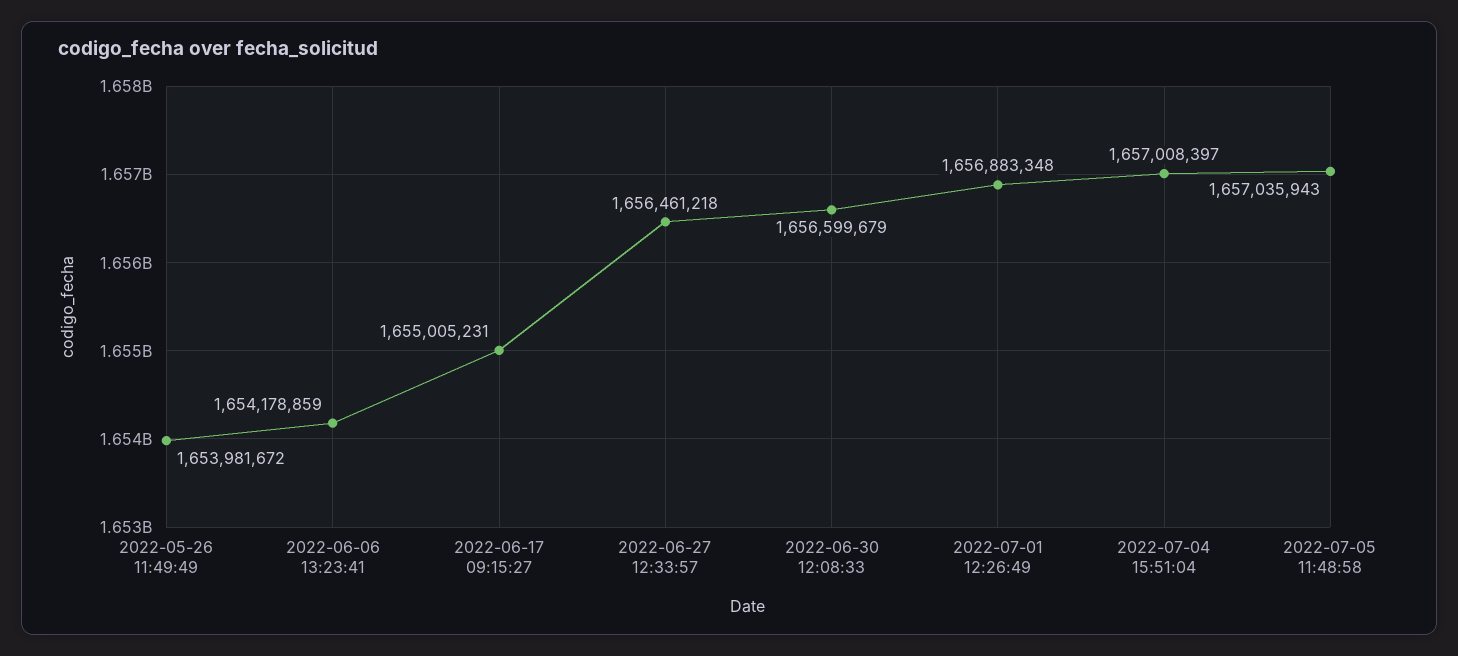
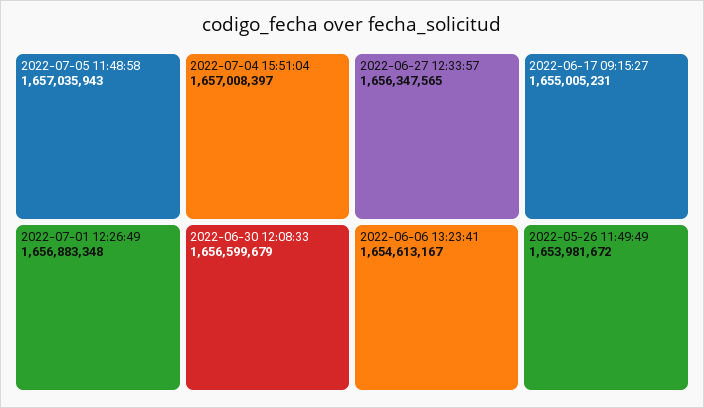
  {
    "2022-05-26 11:49:49": 1653981672,
-   "2022-06-06 13:23:41": 1654178859,
+   "2022-06-06 13:23:41": 1654613167,
    "2022-06-17 09:15:27": 1655005231,
-   "2022-06-27 12:33:57": 1656461218,
+   "2022-06-27 12:33:57": 1656347565,
    "2022-06-30 12:08:33": 1656599679,
    "2022-07-01 12:26:49": 1656883348,
    "2022-07-04 15:51:04": 1657008397,
    "2022-07-05 11:48:58": 1657035943
  }

